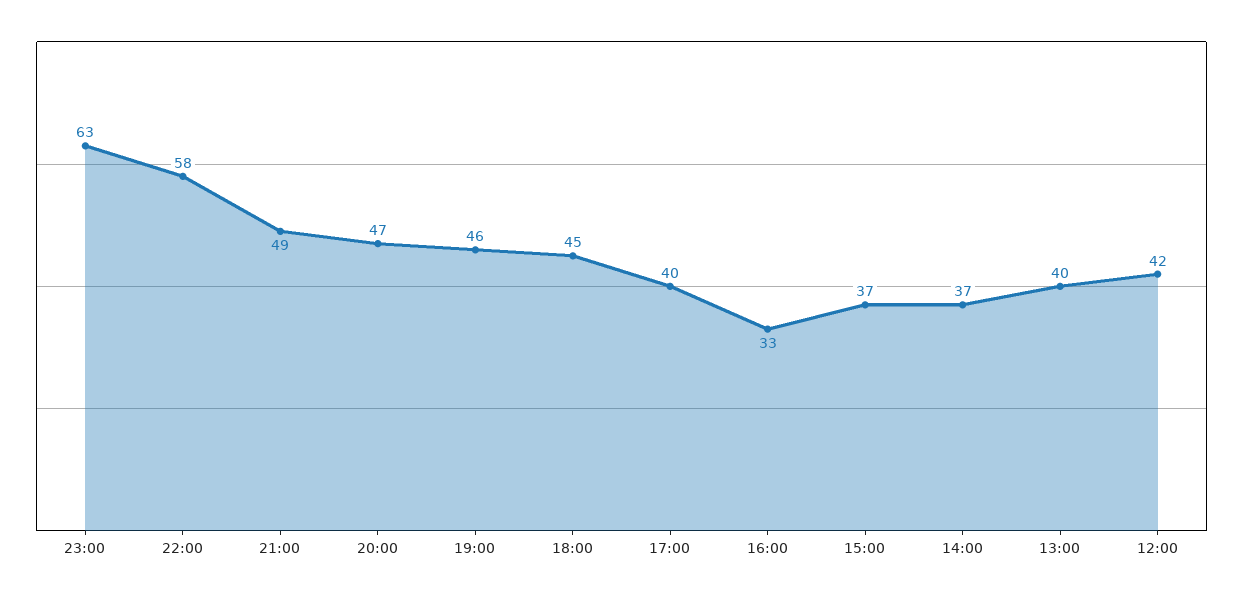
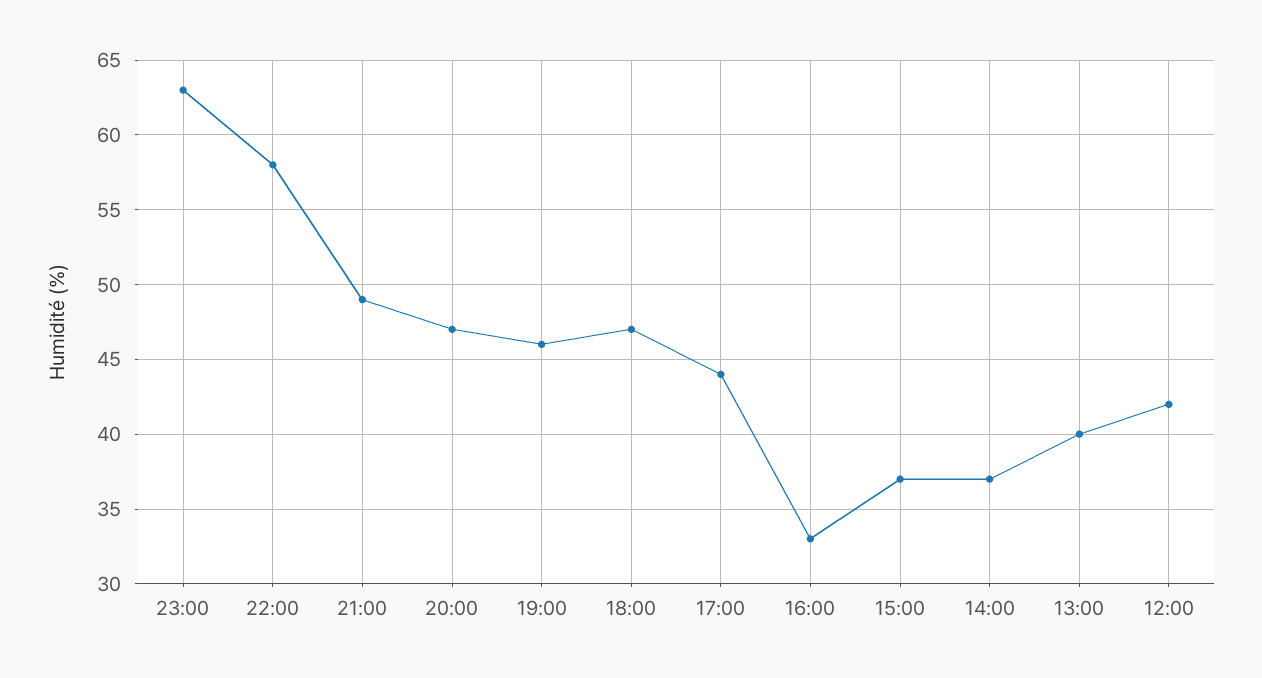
  {
    "23:00": 63,
    "22:00": 58,
    "21:00": 49,
    "20:00": 47,
    "19:00": 46,
-   "18:00": 45,
+   "18:00": 47,
-   "17:00": 40,
+   "17:00": 44,
    "16:00": 33,
    "15:00": 37,
    "14:00": 37,
    "13:00": 40,
    "12:00": 42
  }

